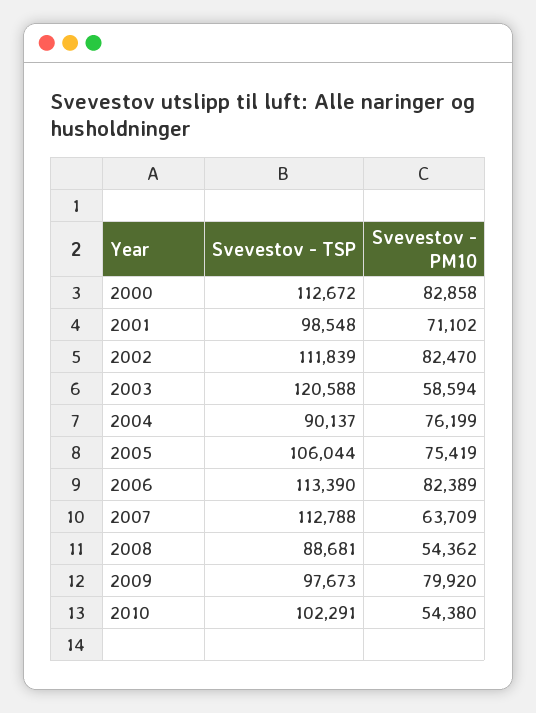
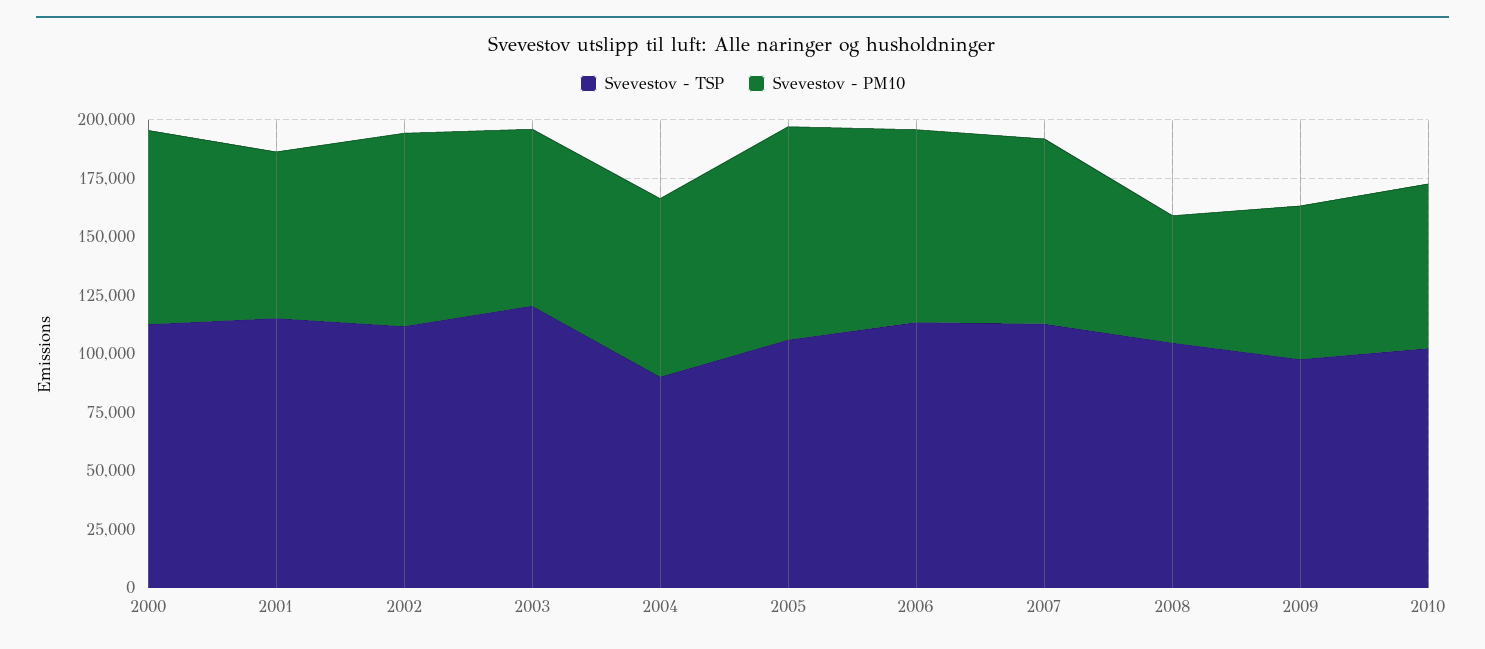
  {
    "Svevestov - TSP": {
      "2000": 112672,
-     "2001": 98548,
+     "2001": 115000,
      "2002": 111839,
      "2003": 120588,
      "2004": 90137,
      "2005": 106044,
      "2006": 113390,
      "2007": 112788,
-     "2008": 88681,
+     "2008": 105000,
      "2009": 97673,
      "2010": 102291
    },
    "Svevestov - PM10": {
      "2000": 82858,
      "2001": 71102,
      "2002": 82470,
-     "2003": 58594,
+     "2003": 75000,
      "2004": 76199,
-     "2005": 75419,
+     "2005": 90000,
      "2006": 82389,
-     "2007": 63709,
+     "2007": 80000,
      "2008": 54362,
-     "2009": 79920,
+     "2009": 65000,
-     "2010": 54380
+     "2010": 70000
    }
  }

